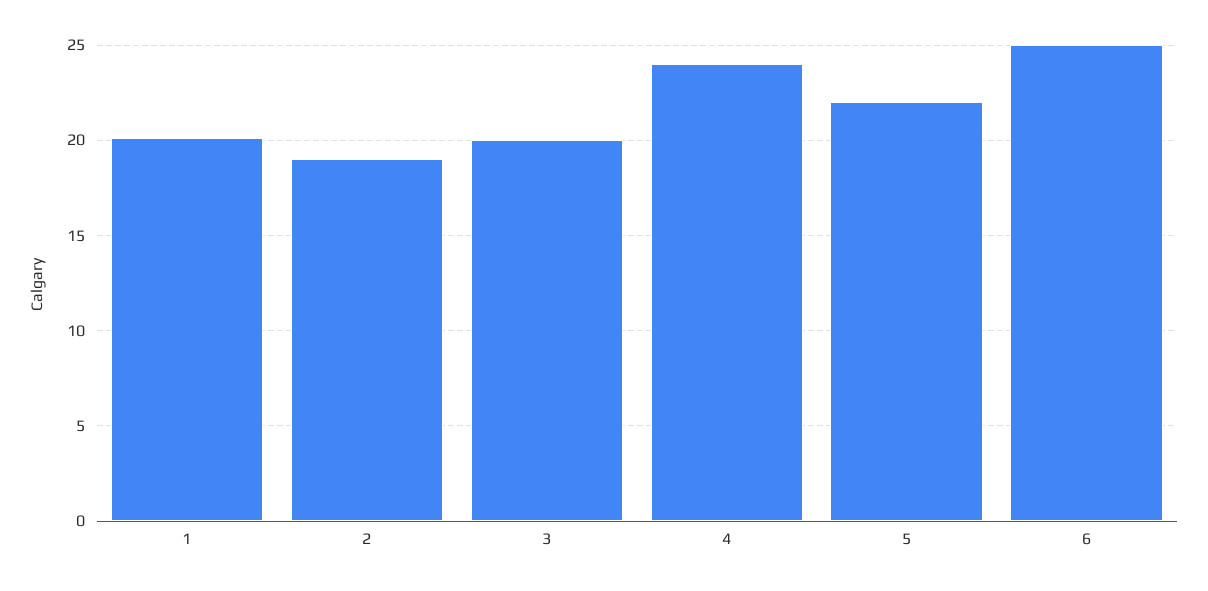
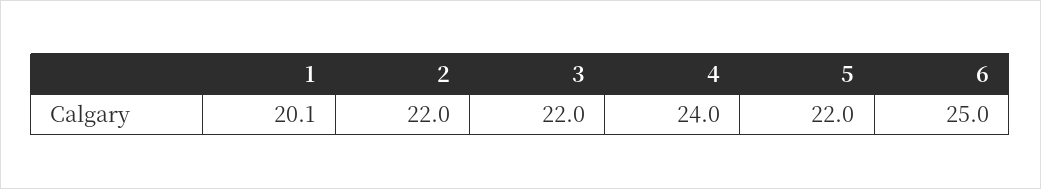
  {
    "1": 20.1,
-   "2": 19,
+   "2": 22,
-   "3": 20,
+   "3": 22,
    "4": 24,
    "5": 22,
    "6": 25
  }

